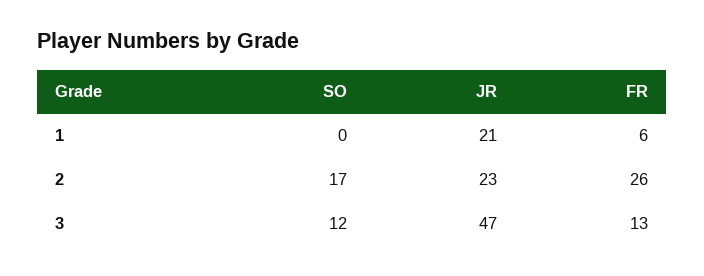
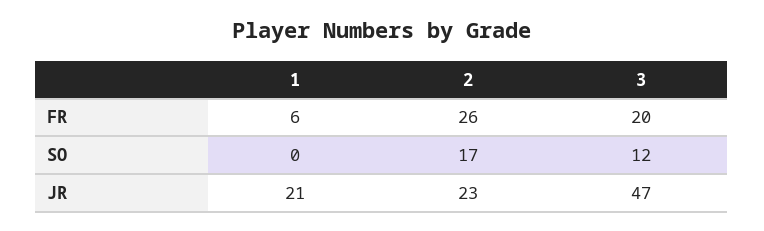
  {
    "SO": {
      "1": 0,
      "2": 17,
      "3": 12
    },
    "JR": {
      "1": 21,
      "2": 23,
      "3": 47
    },
    "FR": {
      "1": 6,
      "2": 26,
-     "3": 13
+     "3": 20
    }
  }

